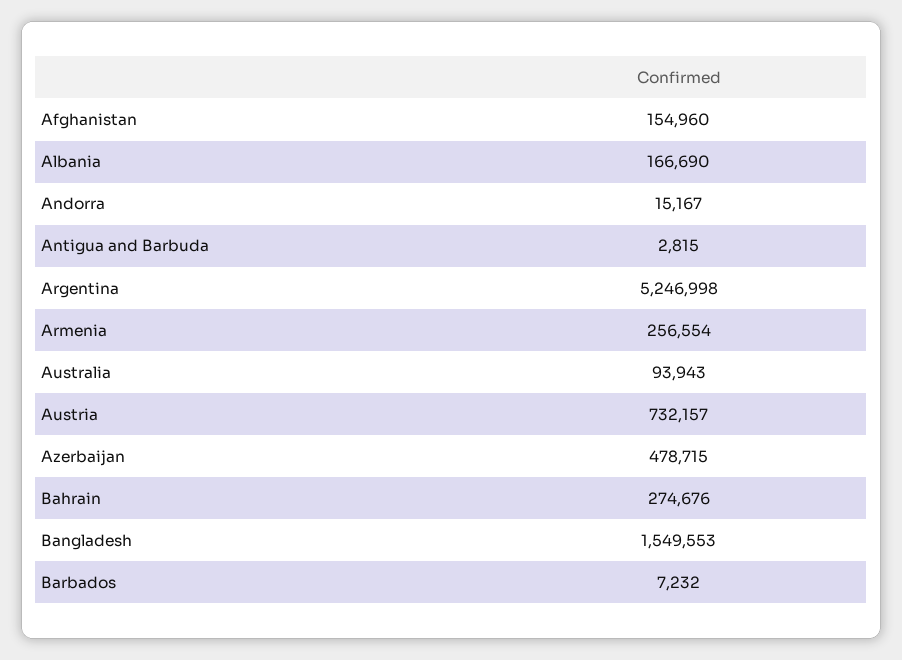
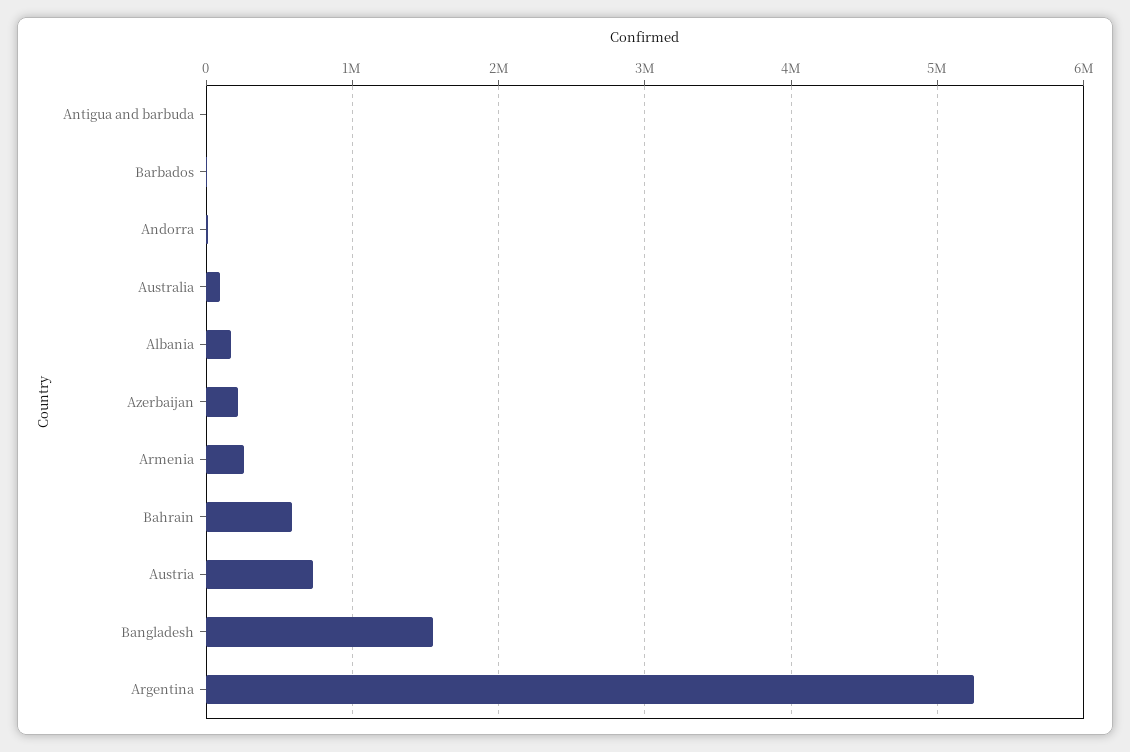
  {
-   "Afghanistan": 154960,
    "Albania": 166690,
    "Andorra": 15167,
    "Antigua and Barbuda": 2815,
    "Argentina": 5246998,
    "Armenia": 256554,
    "Australia": 93943,
    "Austria": 732157,
-   "Azerbaijan": 478715,
+   "Azerbaijan": 200000,
-   "Bahrain": 274676,
+   "Bahrain": 600000,
    "Bangladesh": 1549553,
    "Barbados": 7232
  }

